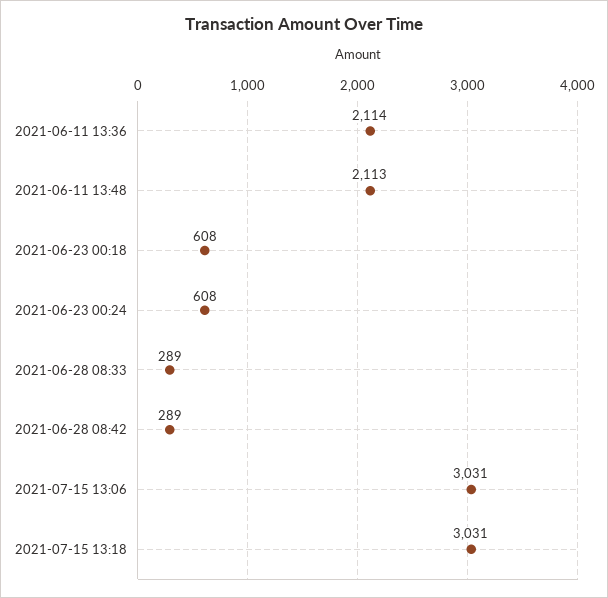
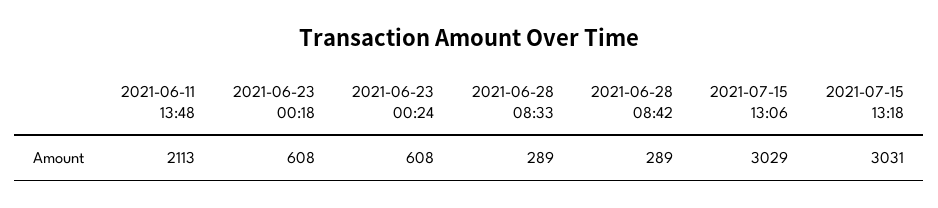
  {
-   "2021-06-11 13:36": 2114,
    "2021-06-11 13:48": 2113,
    "2021-06-23 00:18": 608,
    "2021-06-23 00:24": 608,
    "2021-06-28 08:33": 289,
    "2021-06-28 08:42": 289,
-   "2021-07-15 13:06": 3031,
+   "2021-07-15 13:06": 3029,
    "2021-07-15 13:18": 3031
  }

